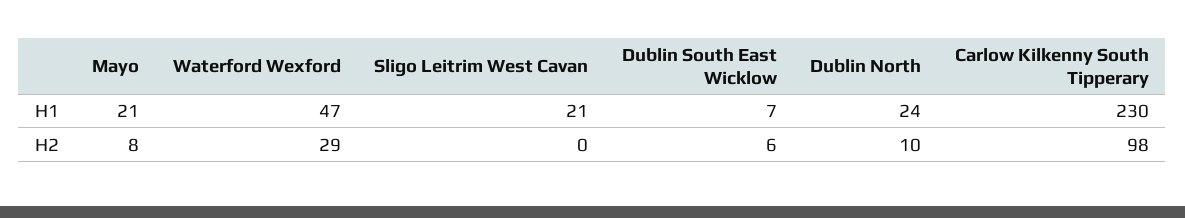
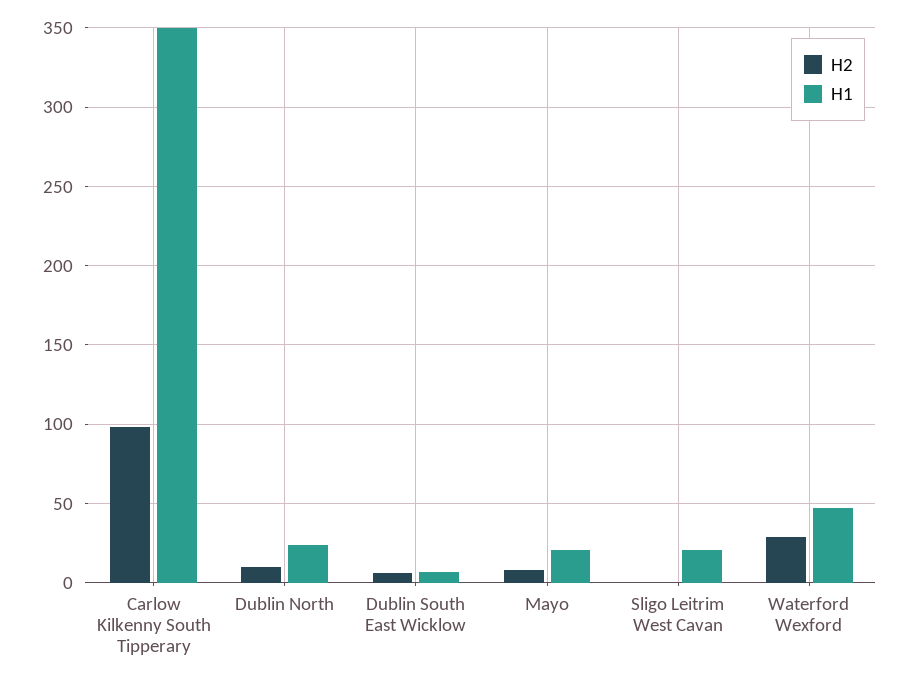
  {
    "H1": {
      "Mayo": 21,
      "Waterford Wexford": 47,
      "Sligo Leitrim West Cavan": 21,
      "Dublin South East Wicklow": 7,
      "Dublin North": 24,
-     "Carlow Kilkenny South Tipperary": 230
+     "Carlow Kilkenny South Tipperary": 350
    },
    "H2": {
      "Mayo": 8,
      "Waterford Wexford": 29,
      "Sligo Leitrim West Cavan": 0,
      "Dublin South East Wicklow": 6,
      "Dublin North": 10,
      "Carlow Kilkenny South Tipperary": 98
    }
  }

